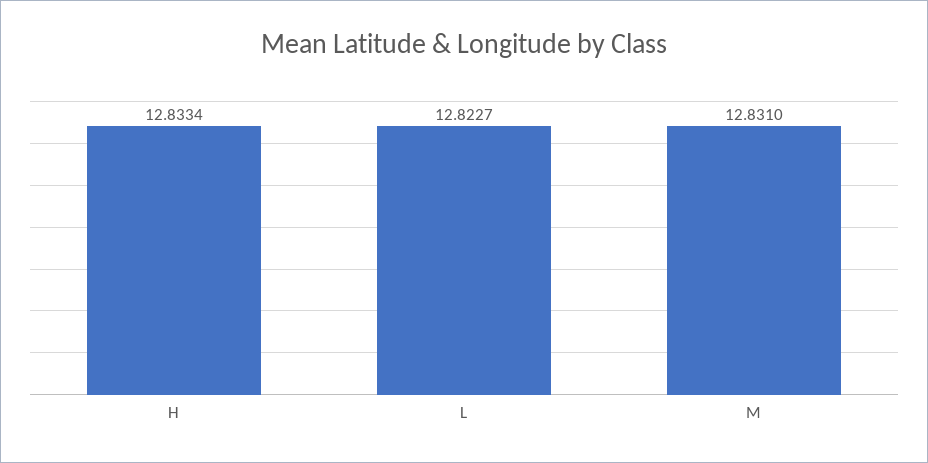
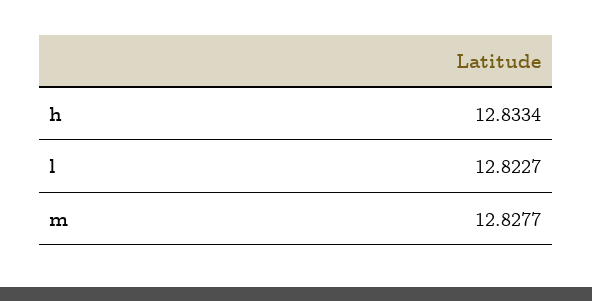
  {
    "H": 12.8334,
    "L": 12.8227,
-   "M": 12.831
+   "M": 12.8277
  }

